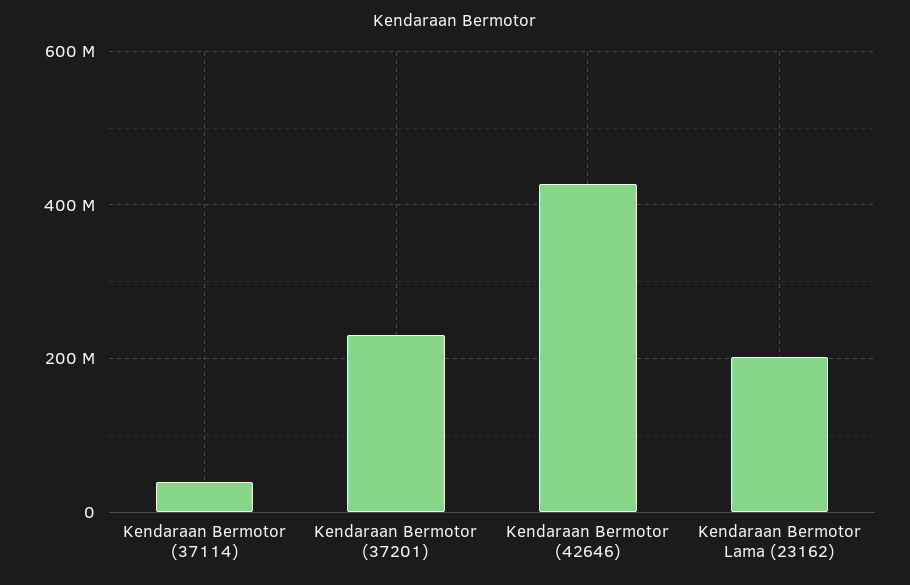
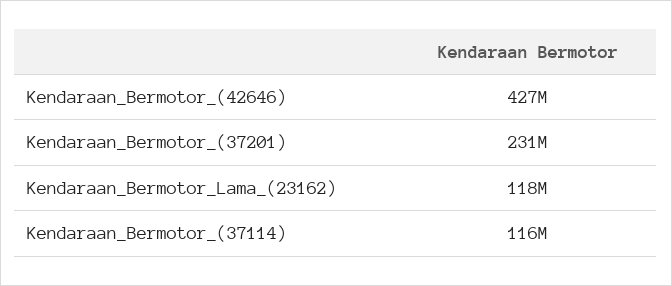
  {
-   "Kendaraan Bermotor (37114)": 40000000,
+   "Kendaraan Bermotor (37114)": 116000000,
    "Kendaraan Bermotor (37201)": 231000000,
    "Kendaraan Bermotor (42646)": 427000000,
-   "Kendaraan Bermotor Lama (23162)": 200000000
+   "Kendaraan Bermotor Lama (23162)": 118000000
  }

